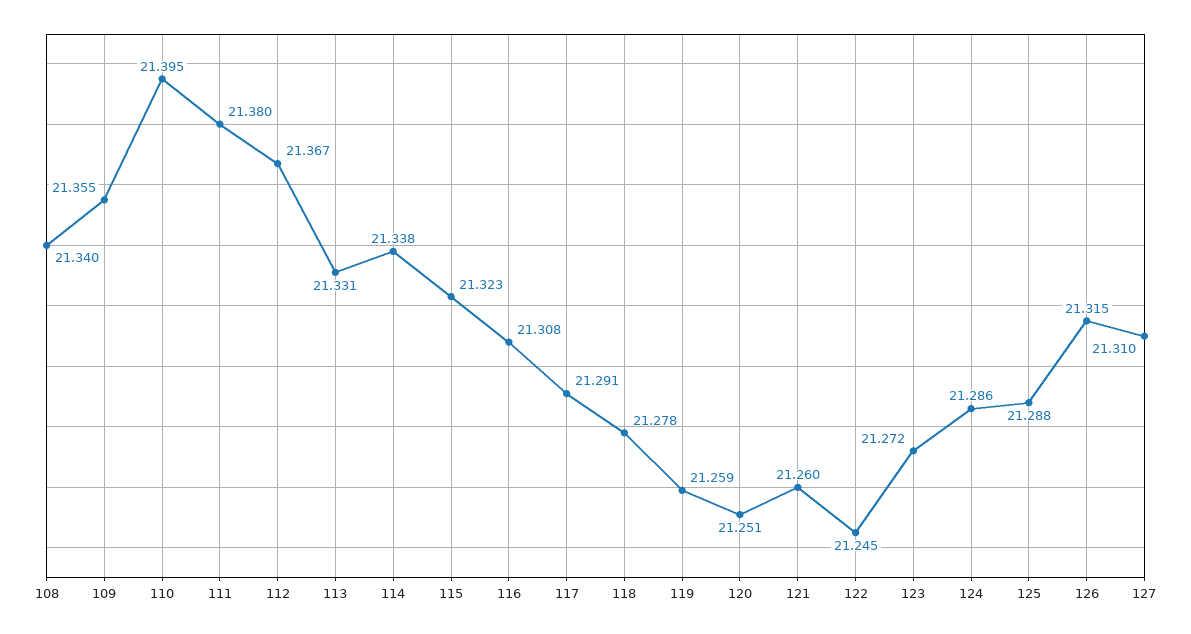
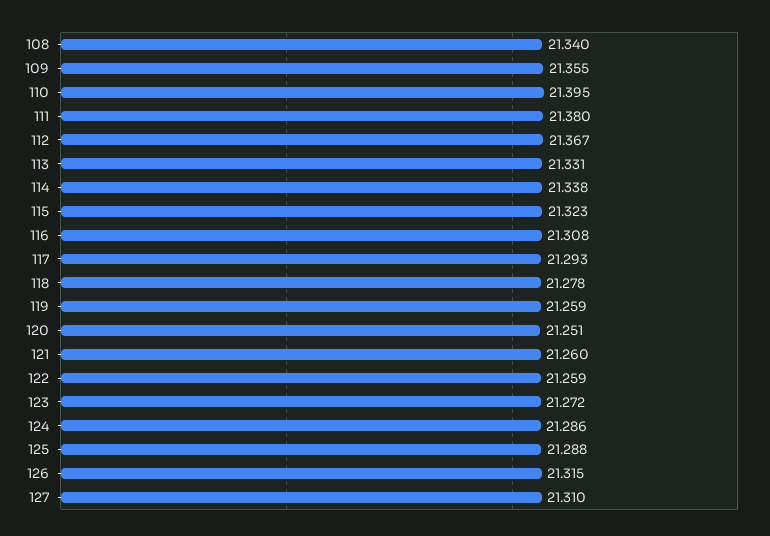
  {
    "108": 21.34,
    "109": 21.355,
    "110": 21.395,
    "111": 21.38,
    "112": 21.367,
    "113": 21.331,
    "114": 21.338,
    "115": 21.323,
    "116": 21.308,
-   "117": 21.291,
+   "117": 21.293,
    "118": 21.278,
    "119": 21.259,
    "120": 21.251,
    "121": 21.26,
-   "122": 21.245,
+   "122": 21.259,
    "123": 21.272,
    "124": 21.286,
    "125": 21.288,
    "126": 21.315,
    "127": 21.31
  }

